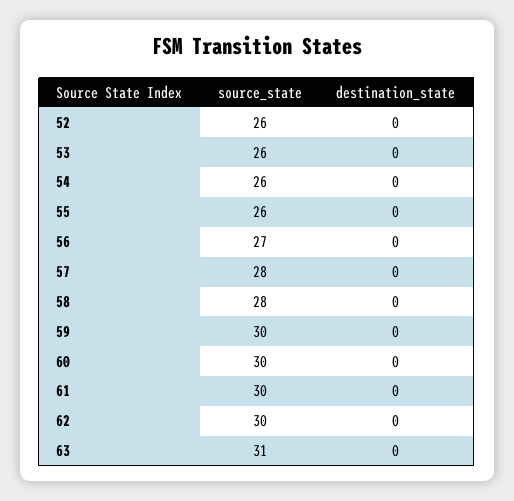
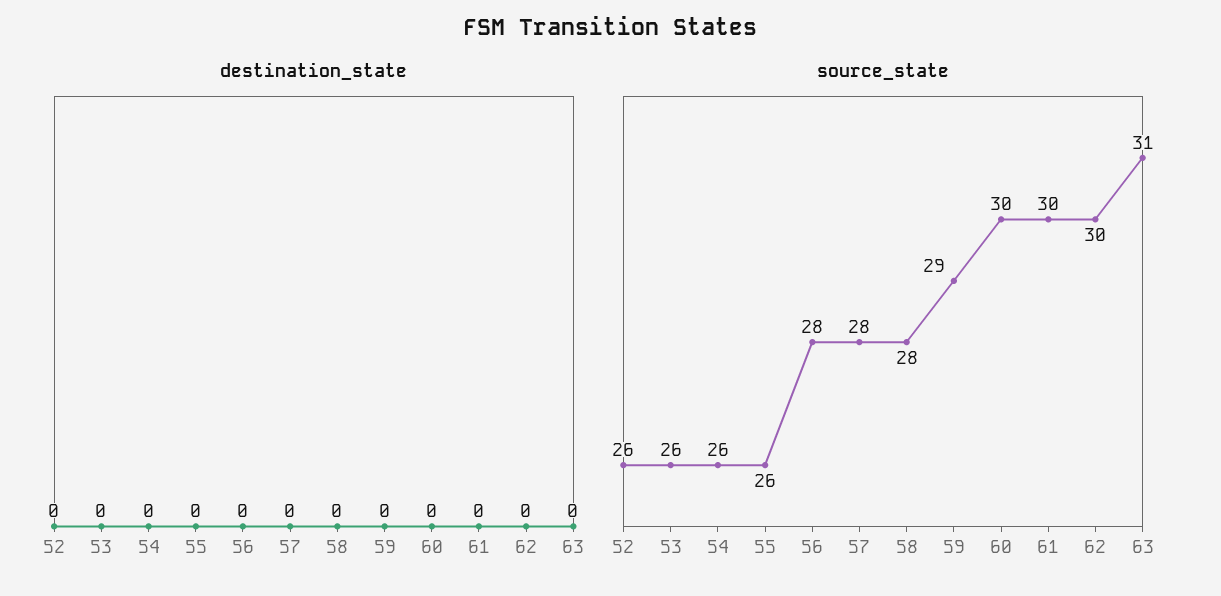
  {
    "source_state": {
      "52": 26,
      "53": 26,
      "54": 26,
      "55": 26,
-     "56": 27,
+     "56": 28,
      "57": 28,
      "58": 28,
-     "59": 30,
+     "59": 29,
      "60": 30,
      "61": 30,
      "62": 30,
      "63": 31
    },
    "destination_state": {
      "52": 0,
      "53": 0,
      "54": 0,
      "55": 0,
      "56": 0,
      "57": 0,
      "58": 0,
      "59": 0,
      "60": 0,
      "61": 0,
      "62": 0,
      "63": 0
    }
  }

